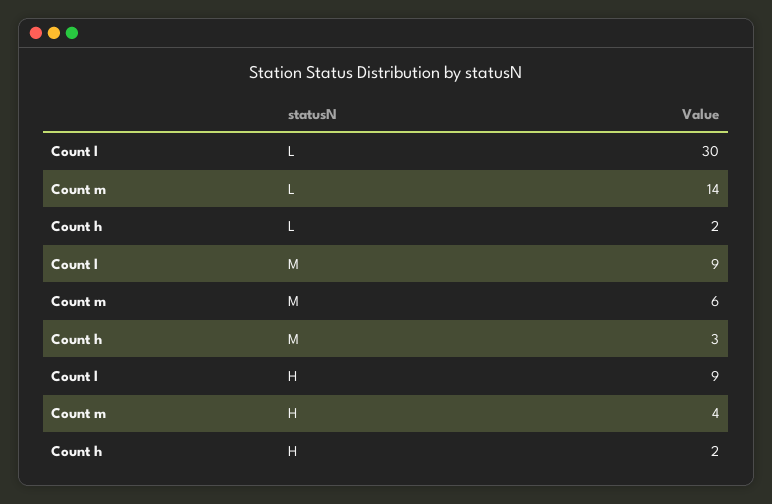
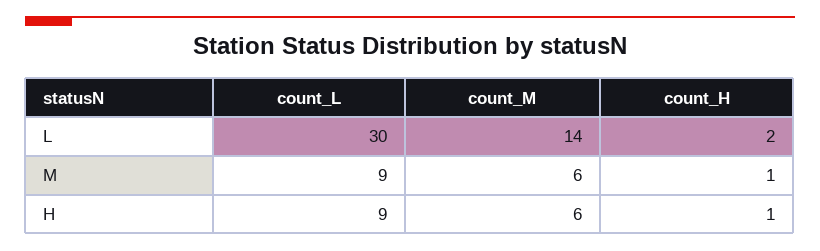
  {
    "Count l": {
      "L": 30,
      "M": 9,
      "H": 9
    },
    "Count m": {
      "L": 14,
      "M": 6,
-     "H": 4
+     "H": 6
    },
    "Count h": {
      "L": 2,
-     "M": 3,
+     "M": 1,
-     "H": 2
+     "H": 1
    }
  }

